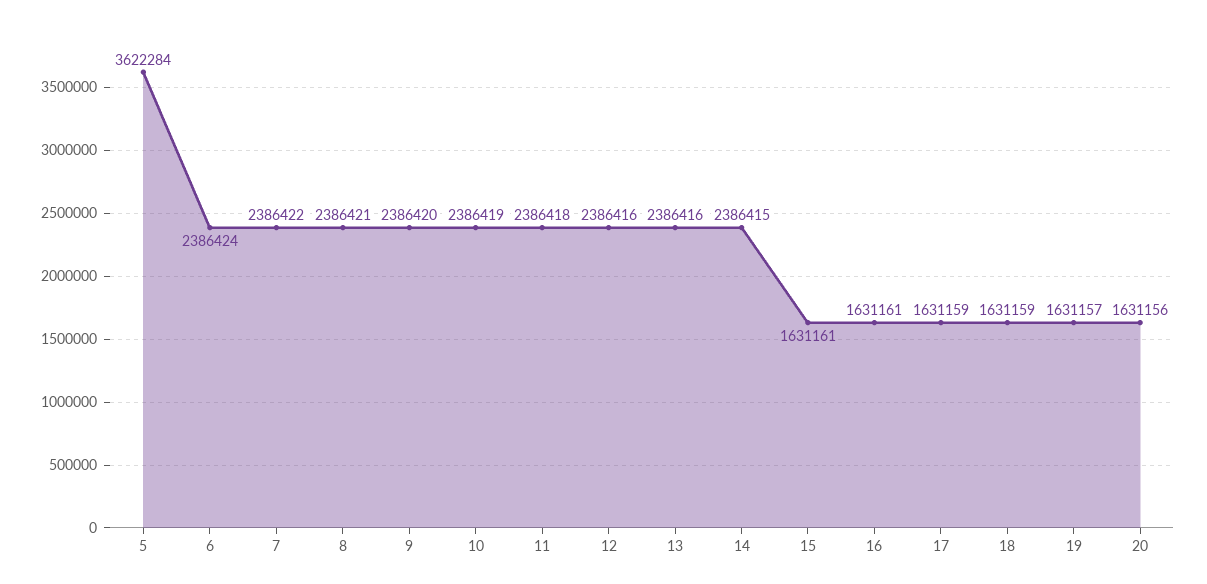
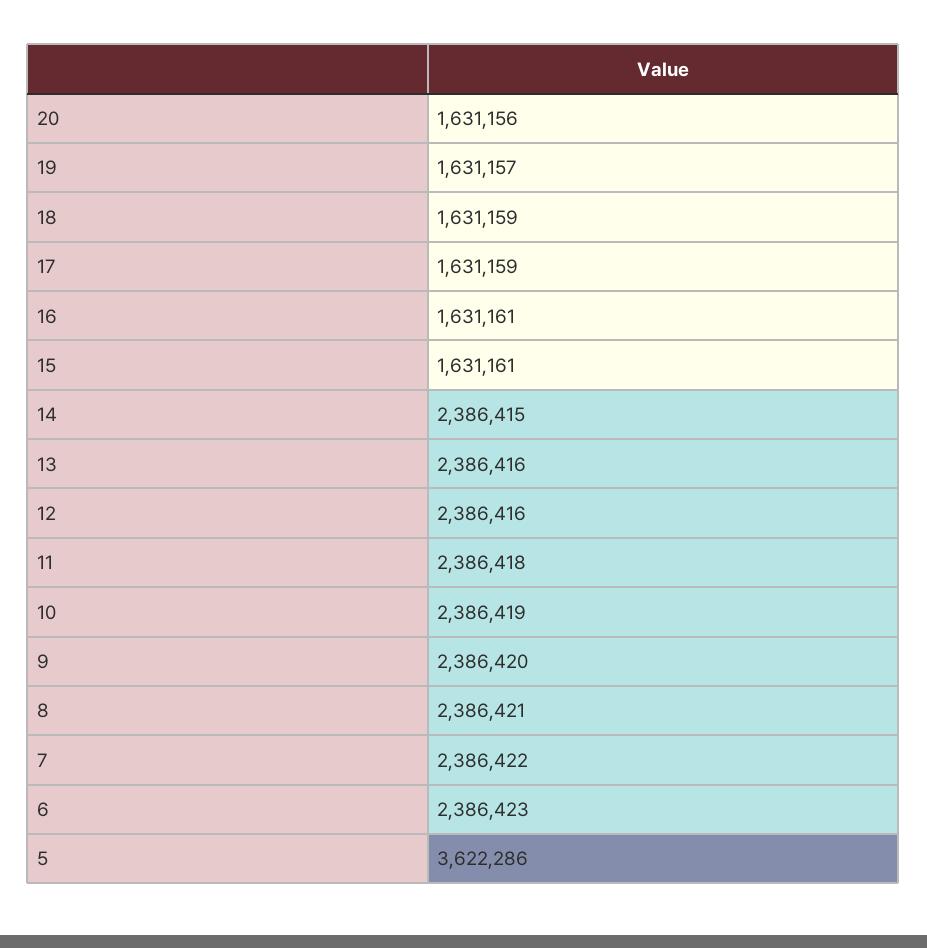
  {
-   "5": 3622284,
+   "5": 3622286,
-   "6": 2386424,
+   "6": 2386423,
    "7": 2386422,
    "8": 2386421,
    "9": 2386420,
    "10": 2386419,
    "11": 2386418,
    "12": 2386416,
    "13": 2386416,
    "14": 2386415,
    "15": 1631161,
    "16": 1631161,
    "17": 1631159,
    "18": 1631159,
    "19": 1631157,
    "20": 1631156
  }

